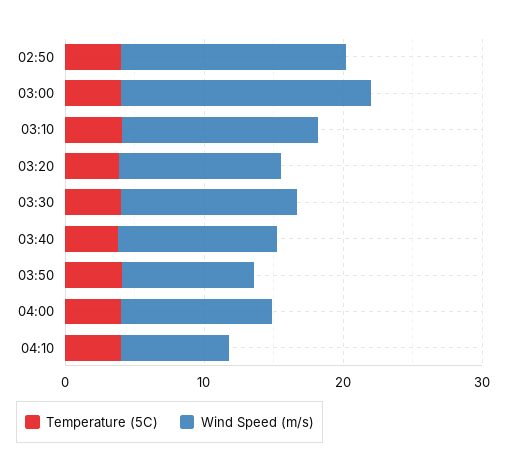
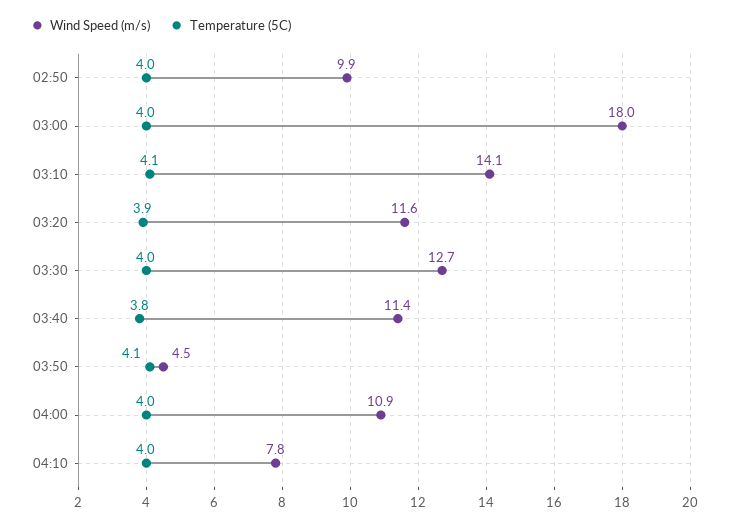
  {
    "Temperature (5C)": {
      "02:50": 4,
      "03:00": 4,
      "03:10": 4.1,
      "03:20": 3.9,
      "03:30": 4,
      "03:40": 3.8,
      "03:50": 4.1,
      "04:00": 4,
      "04:10": 4
    },
    "Wind Speed (m/s)": {
-     "02:50": 16,
+     "02:50": 9.9,
      "03:00": 18,
      "03:10": 14.1,
      "03:20": 11.6,
      "03:30": 12.7,
      "03:40": 11.4,
-     "03:50": 10,
+     "03:50": 4.5,
      "04:00": 10.9,
      "04:10": 7.8
    }
  }

